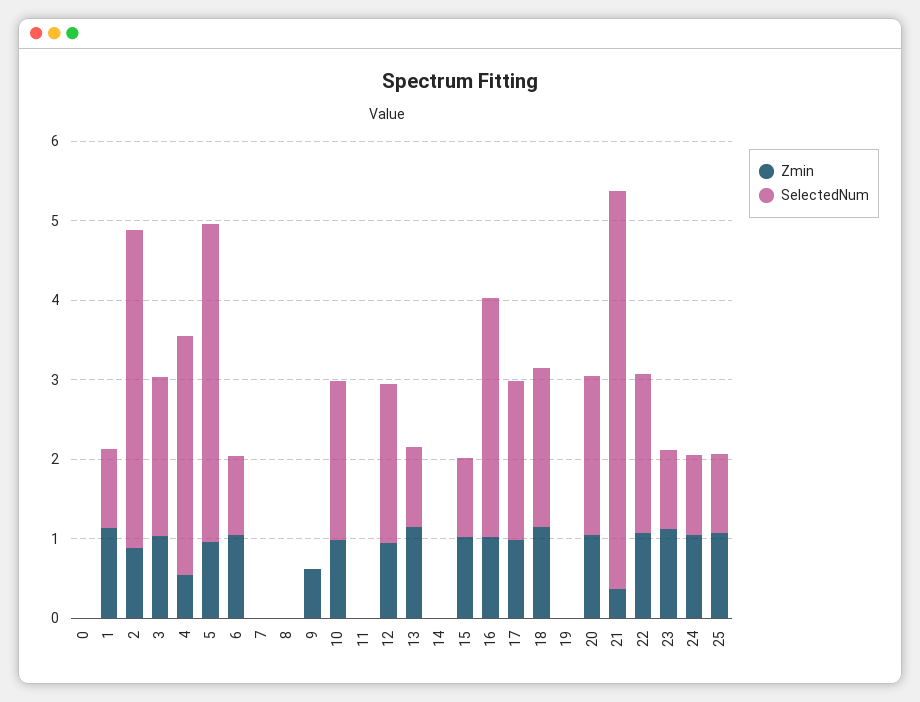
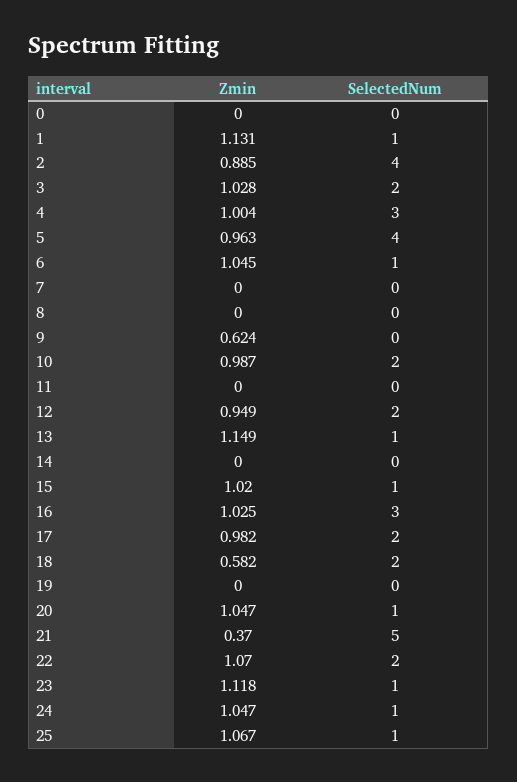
  {
    "Zmin": {
      "0": 0,
      "1": 1.131,
      "2": 0.885,
      "3": 1.028,
-     "4": 0.6,
+     "4": 1.004,
      "5": 0.963,
      "6": 1.045,
      "7": 0,
      "8": 0,
      "9": 0.624,
      "10": 0.987,
      "11": 0,
      "12": 0.949,
      "13": 1.149,
      "14": 0,
      "15": 1.02,
      "16": 1.025,
      "17": 0.982,
-     "18": 1.2,
+     "18": 0.582,
      "19": 0,
      "20": 1.047,
      "21": 0.37,
      "22": 1.07,
      "23": 1.118,
      "24": 1.047,
      "25": 1.067
    },
    "SelectedNum": {
      "0": 0,
      "1": 1,
      "2": 4,
      "3": 2,
      "4": 3,
      "5": 4,
      "6": 1,
      "7": 0,
      "8": 0,
      "9": 0,
      "10": 2,
      "11": 0,
      "12": 2,
      "13": 1,
      "14": 0,
      "15": 1,
      "16": 3,
      "17": 2,
      "18": 2,
      "19": 0,
-     "20": 2,
+     "20": 1,
      "21": 5,
      "22": 2,
      "23": 1,
      "24": 1,
      "25": 1
    }
  }

